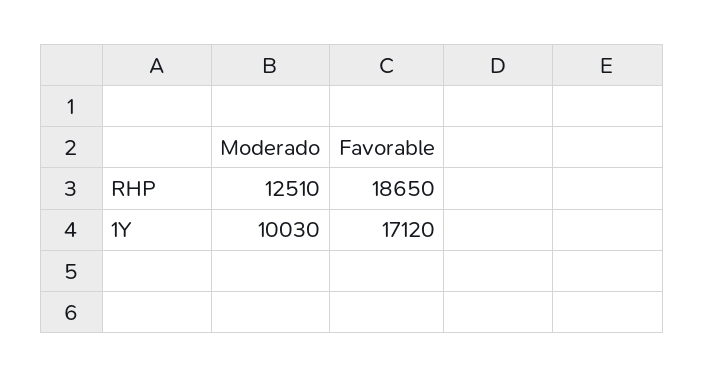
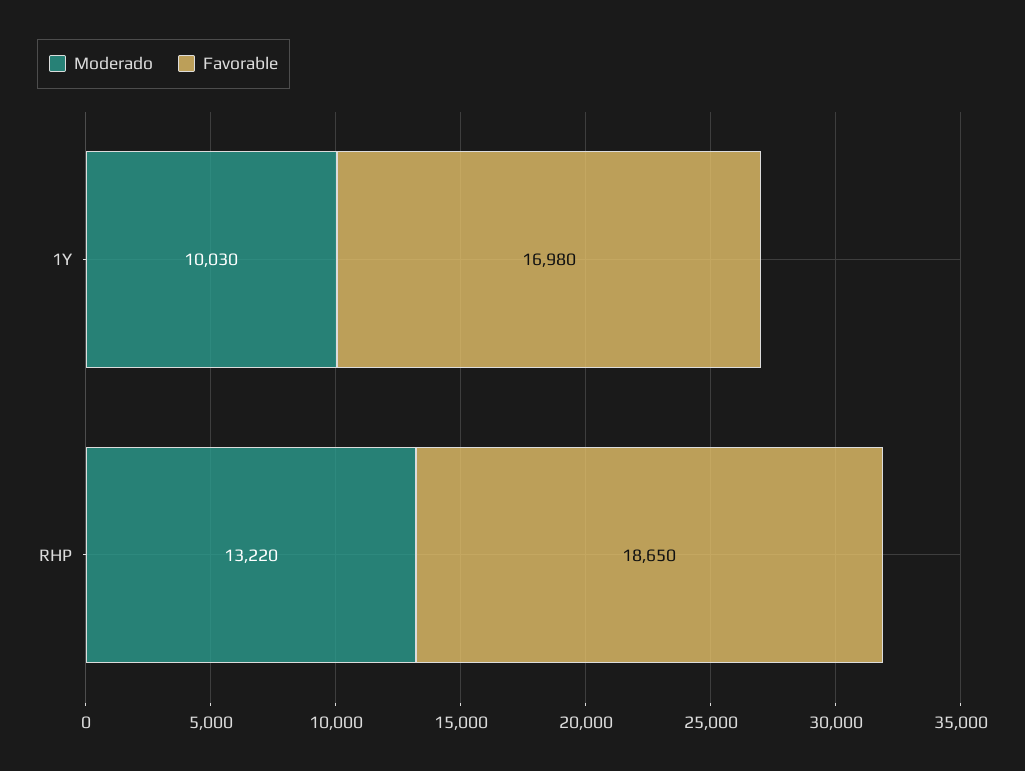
  {
    "Moderado": {
-     "RHP": 12510,
+     "RHP": 13220,
      "1Y": 10030
    },
    "Favorable": {
      "RHP": 18650,
-     "1Y": 17120
+     "1Y": 16980
    }
  }

